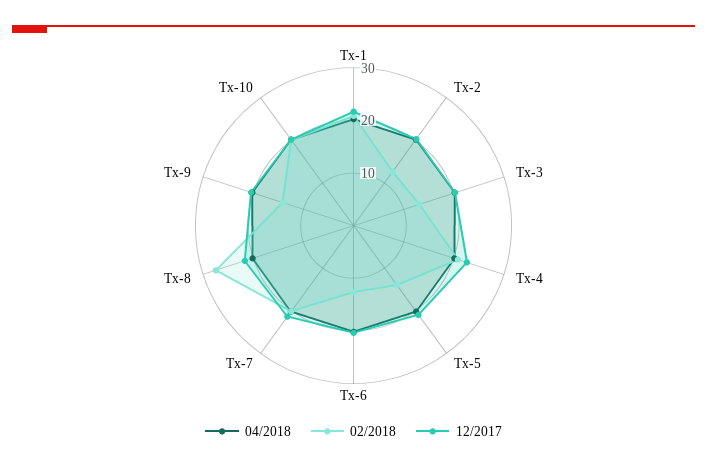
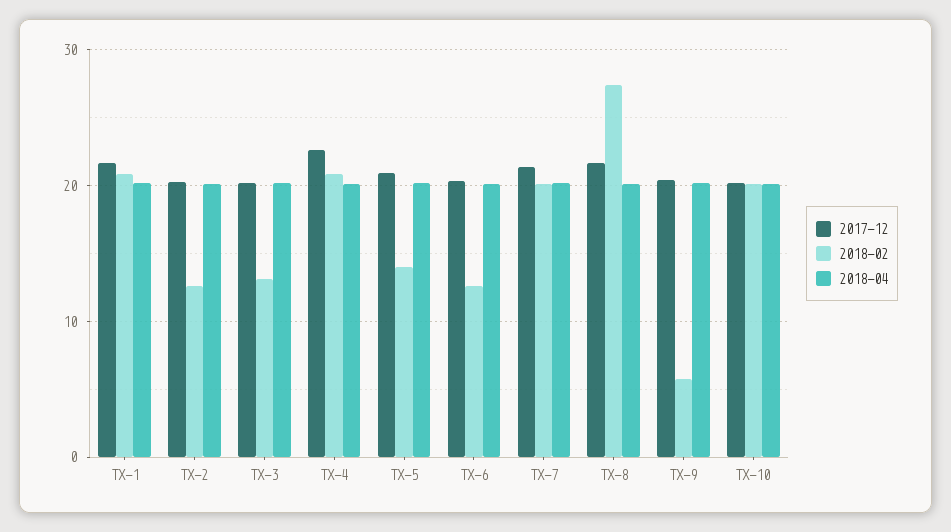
  {
    "04/2018": {
      "Tx-1": 20,
      "Tx-2": 20,
      "Tx-3": 20,
      "Tx-4": 20,
      "Tx-5": 20,
      "Tx-6": 20,
      "Tx-7": 20,
      "Tx-8": 20,
      "Tx-9": 20,
      "Tx-10": 20
    },
    "02/2018": {
      "Tx-1": 21,
      "Tx-2": 13,
      "Tx-3": 13,
      "Tx-4": 21,
      "Tx-5": 14,
      "Tx-6": 13,
      "Tx-7": 20,
      "Tx-8": 27,
-     "Tx-9": 14,
+     "Tx-9": 6,
      "Tx-10": 20
    },
    "12/2017": {
      "Tx-1": 22,
      "Tx-2": 20,
      "Tx-3": 20,
      "Tx-4": 23,
      "Tx-5": 21,
      "Tx-6": 20,
      "Tx-7": 21,
      "Tx-8": 22,
      "Tx-9": 20,
      "Tx-10": 20
    }
  }

